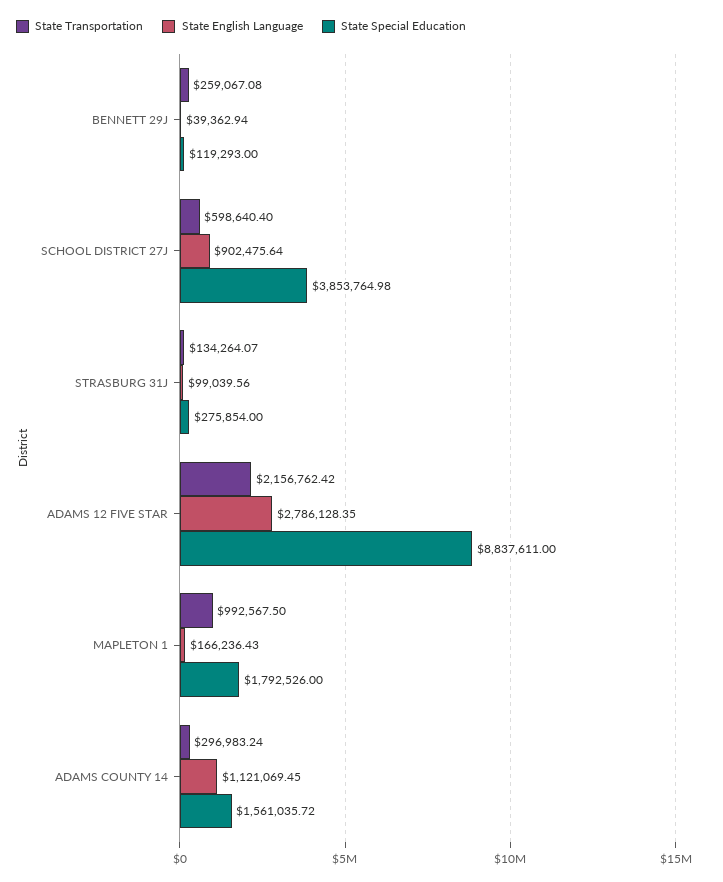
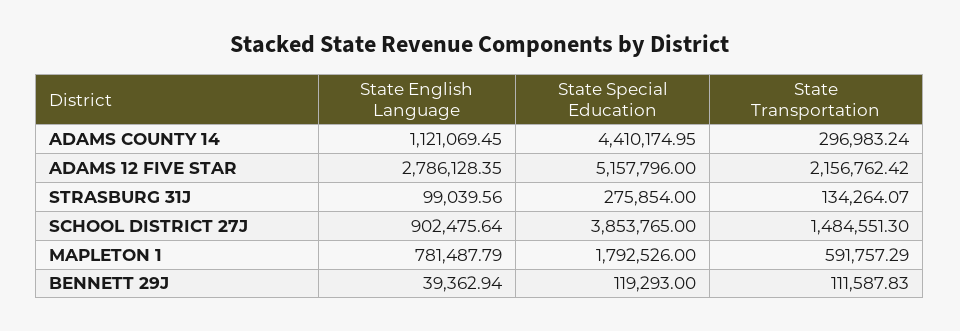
  {
    "State Transportation": {
-     "BENNETT 29J": 259067.08,
+     "BENNETT 29J": 111587.83,
-     "SCHOOL DISTRICT 27J": 598640.4,
+     "SCHOOL DISTRICT 27J": 1484551.3,
      "STRASBURG 31J": 134264.07,
      "ADAMS 12 FIVE STAR": 2156762.42,
-     "MAPLETON 1": 992567.5,
+     "MAPLETON 1": 591757.29,
      "ADAMS COUNTY 14": 296983.24
    },
    "State English Language": {
      "BENNETT 29J": 39362.94,
      "SCHOOL DISTRICT 27J": 902475.64,
      "STRASBURG 31J": 99039.56,
      "ADAMS 12 FIVE STAR": 2786128.35,
-     "MAPLETON 1": 166236.43,
+     "MAPLETON 1": 781487.79,
      "ADAMS COUNTY 14": 1121069.45
    },
    "State Special Education": {
      "BENNETT 29J": 119293,
-     "SCHOOL DISTRICT 27J": 3853764.98,
+     "SCHOOL DISTRICT 27J": 3853765,
      "STRASBURG 31J": 275854,
-     "ADAMS 12 FIVE STAR": 8837611,
+     "ADAMS 12 FIVE STAR": 5157796,
      "MAPLETON 1": 1792526,
-     "ADAMS COUNTY 14": 1561035.72
+     "ADAMS COUNTY 14": 4410174.95
    }
  }

